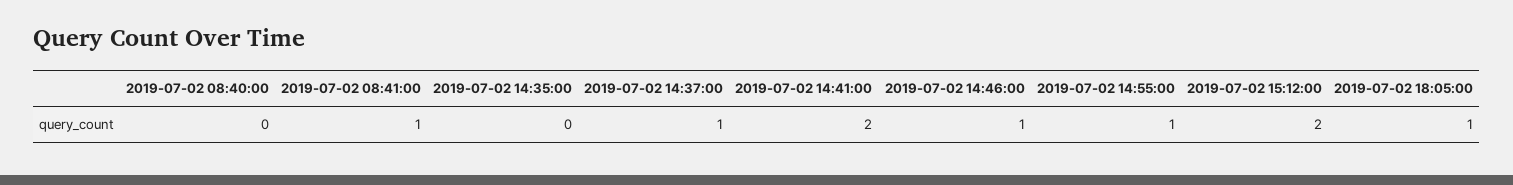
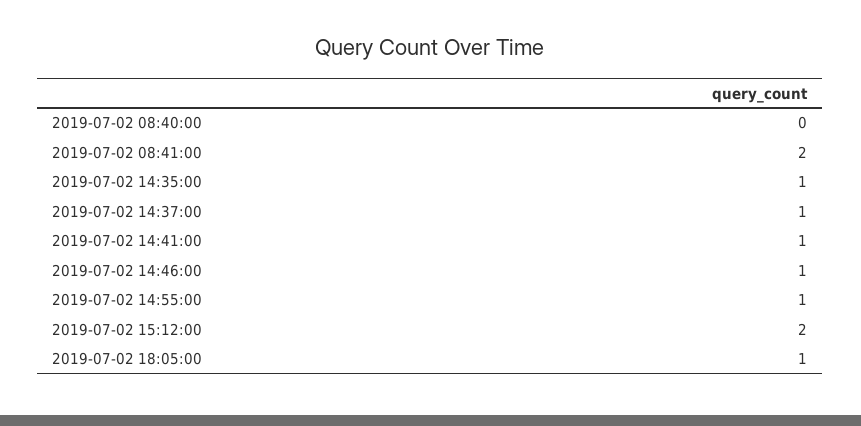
  {
    "2019-07-02 08:40:00": 0,
-   "2019-07-02 08:41:00": 1,
+   "2019-07-02 08:41:00": 2,
-   "2019-07-02 14:35:00": 0,
+   "2019-07-02 14:35:00": 1,
    "2019-07-02 14:37:00": 1,
-   "2019-07-02 14:41:00": 2,
+   "2019-07-02 14:41:00": 1,
    "2019-07-02 14:46:00": 1,
    "2019-07-02 14:55:00": 1,
    "2019-07-02 15:12:00": 2,
    "2019-07-02 18:05:00": 1
  }

